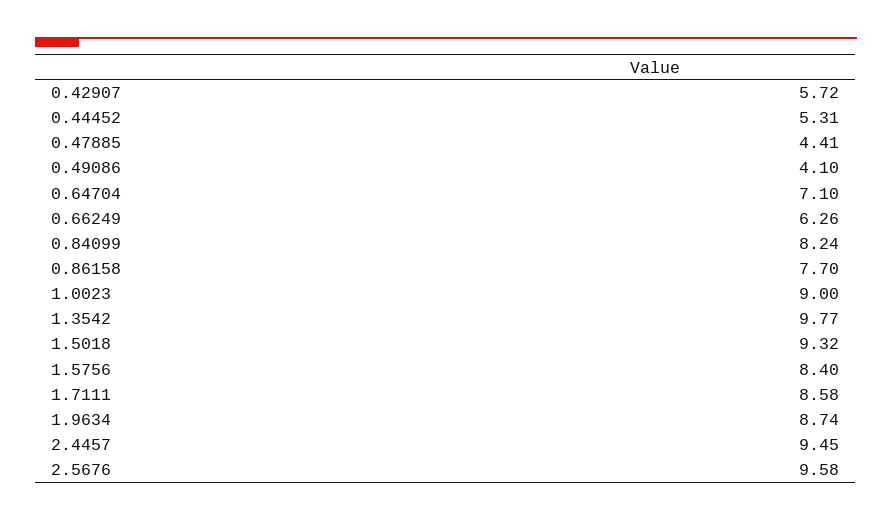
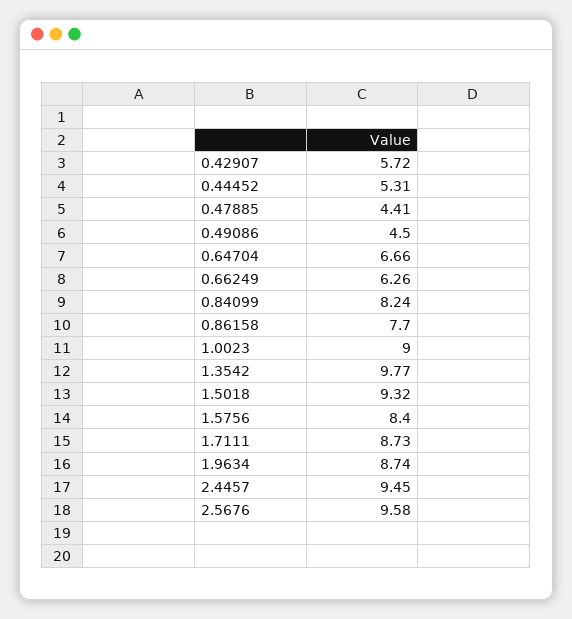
  {
    "0.42907": 5.72,
    "0.44452": 5.31,
    "0.47885": 4.41,
-   "0.49086": 4.1,
+   "0.49086": 4.5,
-   "0.64704": 7.1,
+   "0.64704": 6.66,
    "0.66249": 6.26,
    "0.84099": 8.24,
    "0.86158": 7.7,
    "1.0023": 9,
    "1.3542": 9.77,
    "1.5018": 9.32,
    "1.5756": 8.4,
-   "1.7111": 8.58,
+   "1.7111": 8.73,
    "1.9634": 8.74,
    "2.4457": 9.45,
    "2.5676": 9.58
  }

